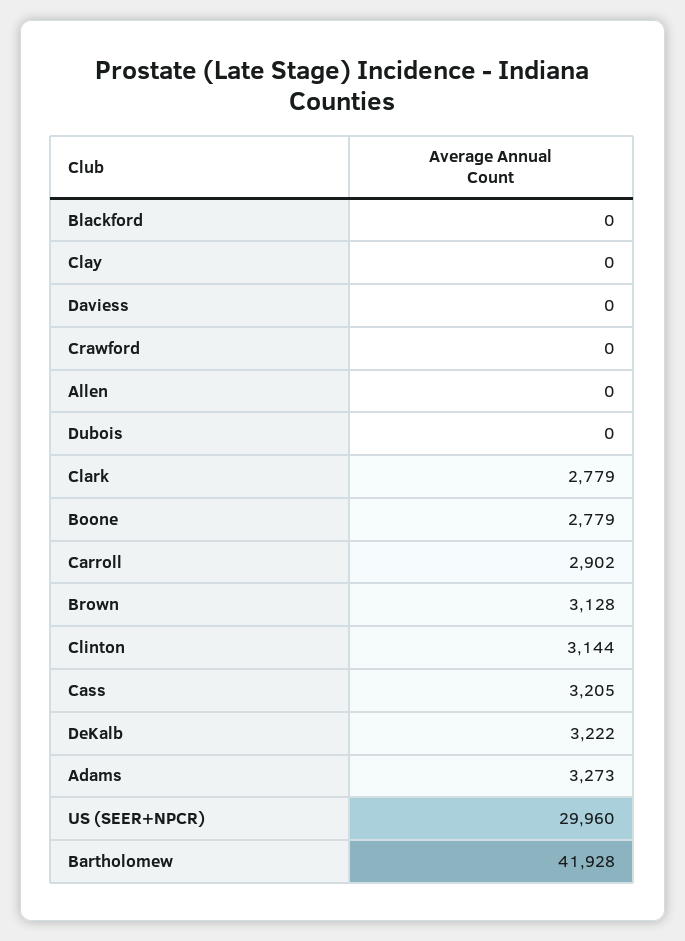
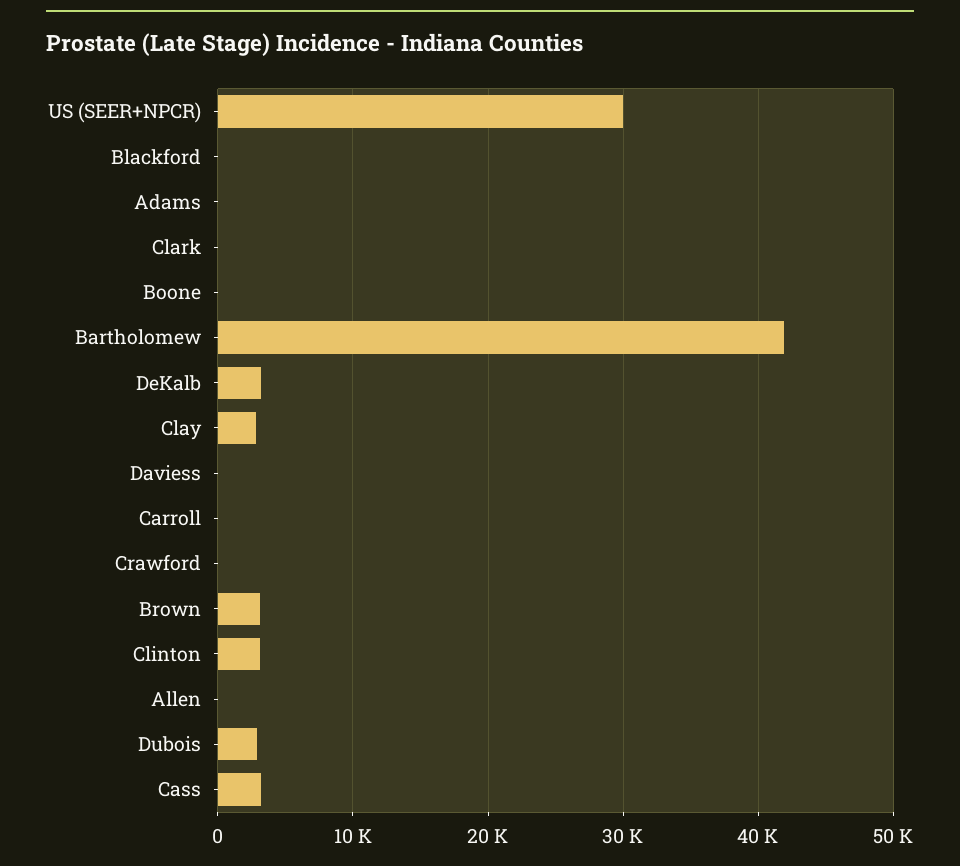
  {
    "Blackford": 0,
-   "Clay": 0,
+   "Clay": 3000,
    "Daviess": 0,
    "Crawford": 0,
    "Allen": 0,
-   "Dubois": 0,
+   "Dubois": 3000,
-   "Clark": 2779,
+   "Clark": 0,
-   "Boone": 2779,
+   "Boone": 0,
-   "Carroll": 2902,
+   "Carroll": 0,
    "Brown": 3128,
    "Clinton": 3144,
    "Cass": 3205,
    "DeKalb": 3222,
-   "Adams": 3273,
+   "Adams": 0,
    "US (SEER+NPCR)": 29960,
    "Bartholomew": 41928
  }

